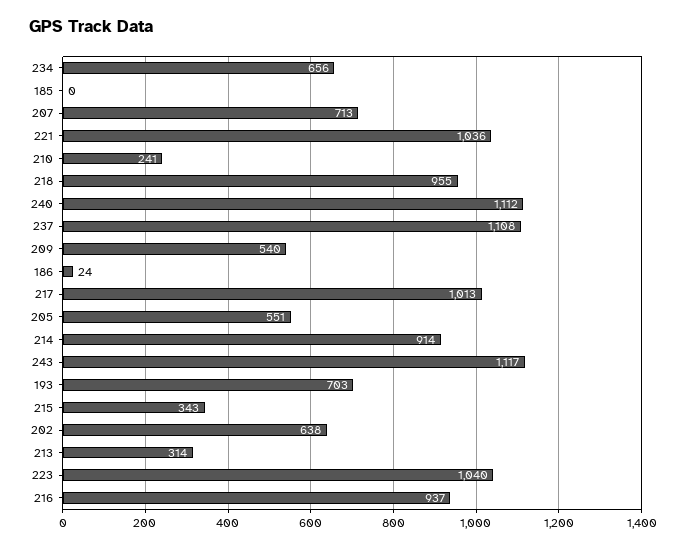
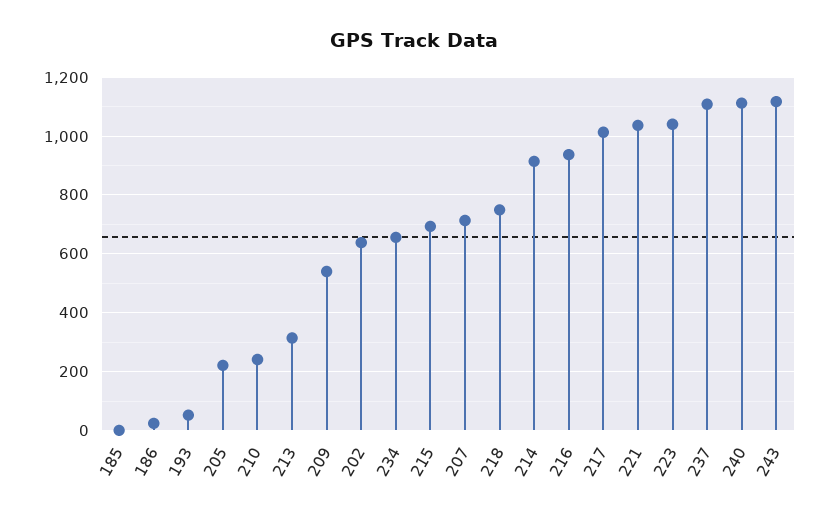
  {
    "234": 656,
    "185": 0,
    "207": 713,
    "221": 1036,
    "210": 241,
-   "218": 955,
+   "218": 750,
    "240": 1112,
    "237": 1108,
    "209": 540,
    "186": 24,
    "217": 1013,
-   "205": 551,
+   "205": 225,
    "214": 914,
    "243": 1117,
-   "193": 703,
+   "193": 50,
-   "215": 343,
+   "215": 700,
    "202": 638,
    "213": 314,
    "223": 1040,
    "216": 937
  }

